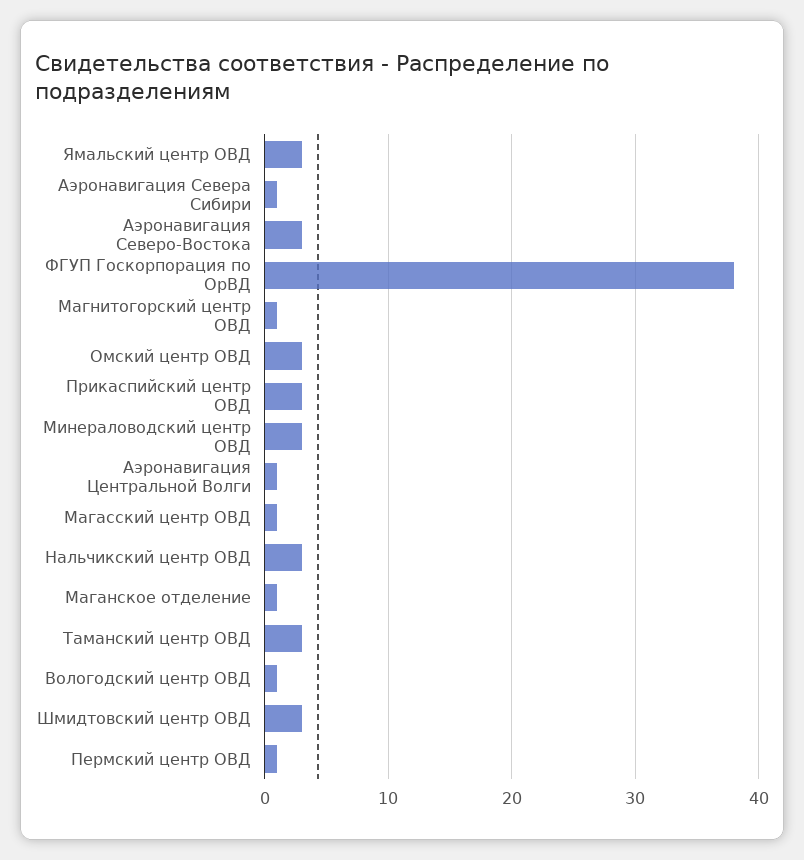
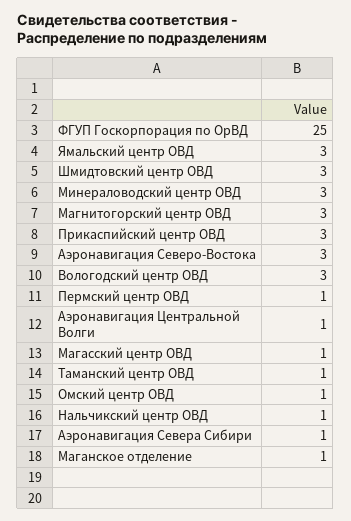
  {
    "Ямальский центр ОВД": 3,
    "Аэронавигация Севера Сибири": 1,
    "Аэронавигация Северо-Востока": 3,
-   "ФГУП Госкорпорация по ОрВД": 38,
+   "ФГУП Госкорпорация по ОрВД": 25,
-   "Магнитогорский центр ОВД": 1,
+   "Магнитогорский центр ОВД": 3,
-   "Омский центр ОВД": 3,
+   "Омский центр ОВД": 1,
    "Прикаспийский центр ОВД": 3,
    "Минераловодский центр ОВД": 3,
    "Аэронавигация Центральной Волги": 1,
    "Магасский центр ОВД": 1,
-   "Нальчикский центр ОВД": 3,
+   "Нальчикский центр ОВД": 1,
    "Маганское отделение": 1,
-   "Таманский центр ОВД": 3,
+   "Таманский центр ОВД": 1,
-   "Вологодский центр ОВД": 1,
+   "Вологодский центр ОВД": 3,
    "Шмидтовский центр ОВД": 3,
    "Пермский центр ОВД": 1
  }

